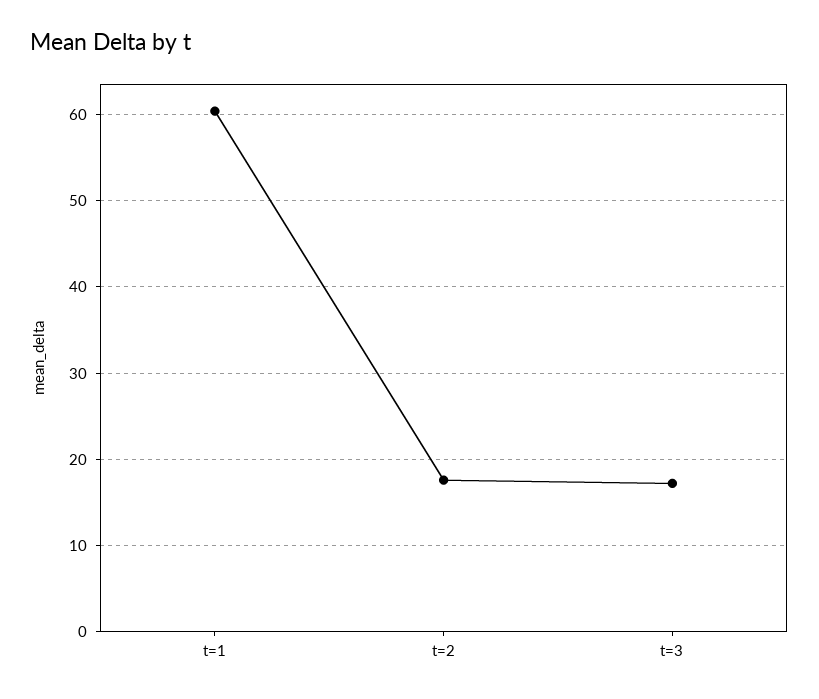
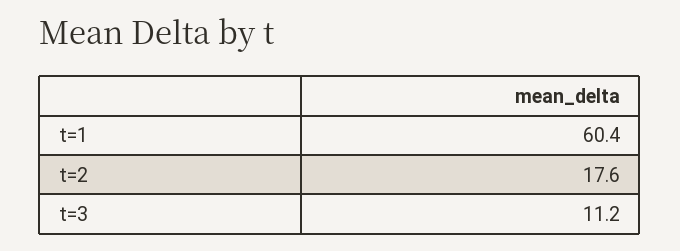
  {
    "t=1": 60.4,
    "t=2": 17.6,
-   "t=3": 17
+   "t=3": 11.2
  }

